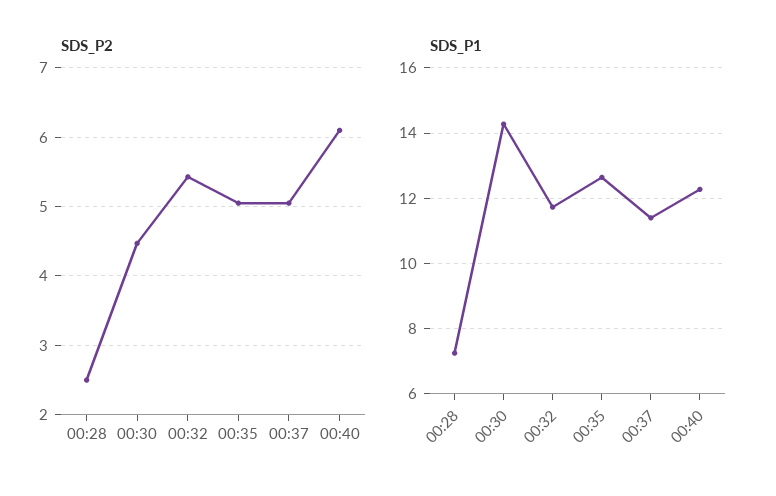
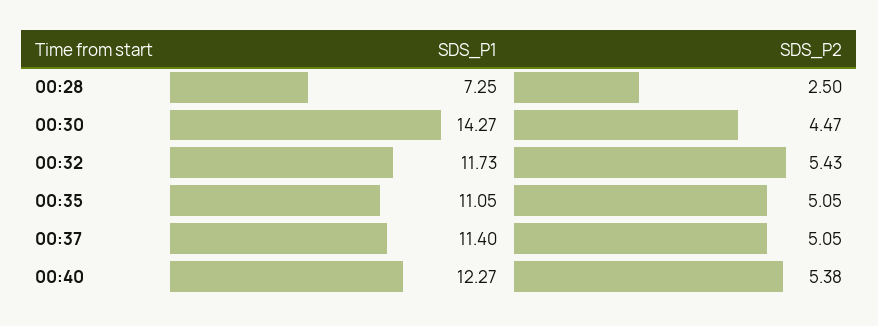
  {
    "SDS_P2": {
      "00:28": 2.5,
      "00:30": 4.47,
      "00:32": 5.43,
      "00:35": 5.05,
      "00:37": 5.05,
-     "00:40": 6.1
+     "00:40": 5.38
    },
    "SDS_P1": {
      "00:28": 7.25,
      "00:30": 14.27,
      "00:32": 11.73,
-     "00:35": 12.6,
+     "00:35": 11.05,
      "00:37": 11.4,
      "00:40": 12.27
    }
  }

